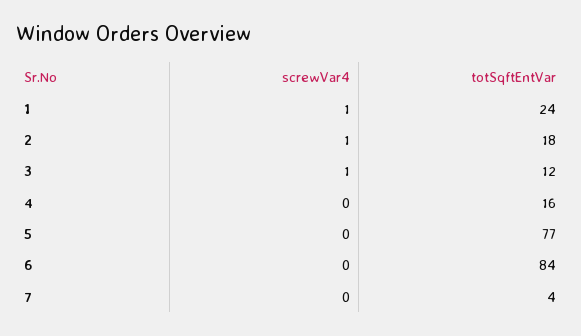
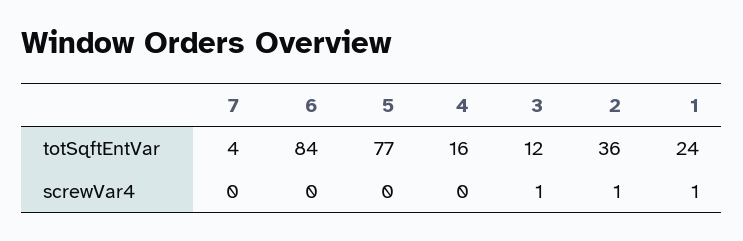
  {
    "screwVar4": {
      "1": 1,
      "2": 1,
      "3": 1,
      "4": 0,
      "5": 0,
      "6": 0,
      "7": 0
    },
    "totSqftEntVar": {
      "1": 24,
-     "2": 18,
+     "2": 36,
      "3": 12,
      "4": 16,
      "5": 77,
      "6": 84,
      "7": 4
    }
  }

